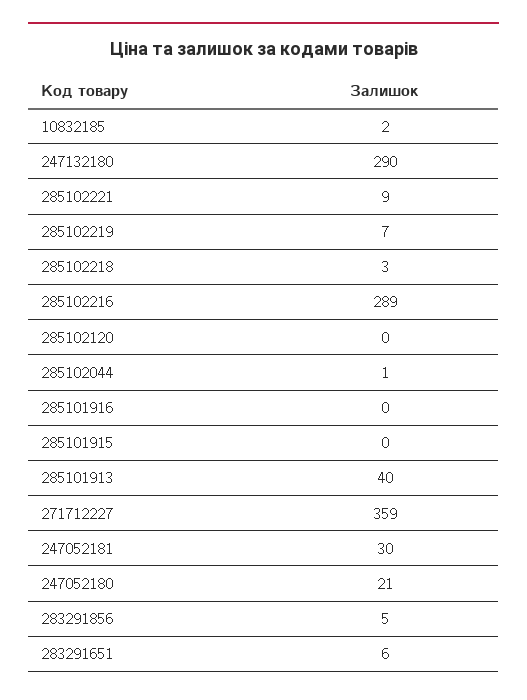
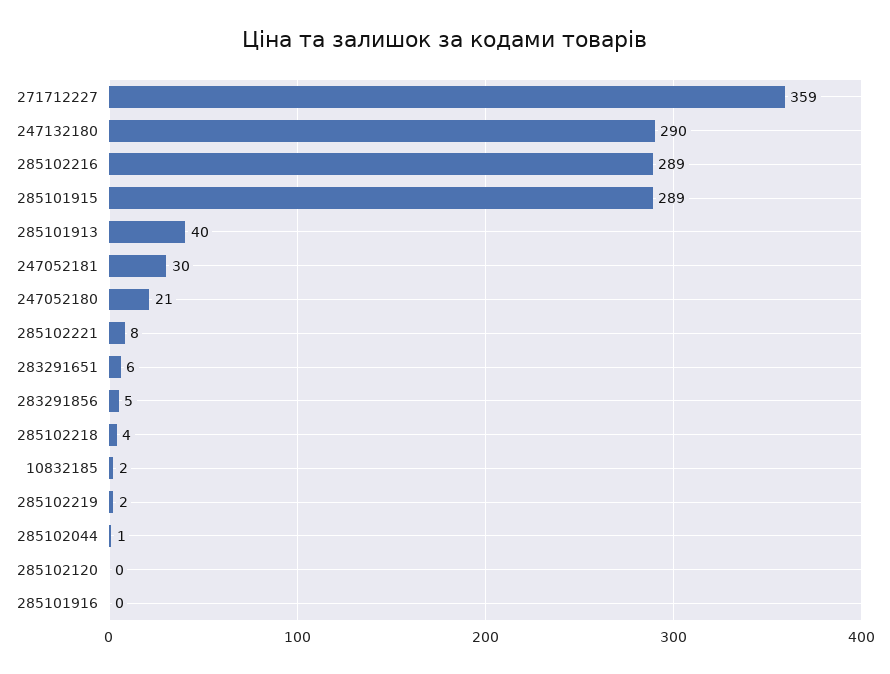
  {
    "10832185": 2,
    "247132180": 290,
-   "285102221": 9,
+   "285102221": 8,
-   "285102219": 7,
+   "285102219": 2,
-   "285102218": 3,
+   "285102218": 4,
    "285102216": 289,
    "285102120": 0,
    "285102044": 1,
    "285101916": 0,
-   "285101915": 0,
+   "285101915": 289,
    "285101913": 40,
    "271712227": 359,
    "247052181": 30,
    "247052180": 21,
    "283291856": 5,
    "283291651": 6
  }

